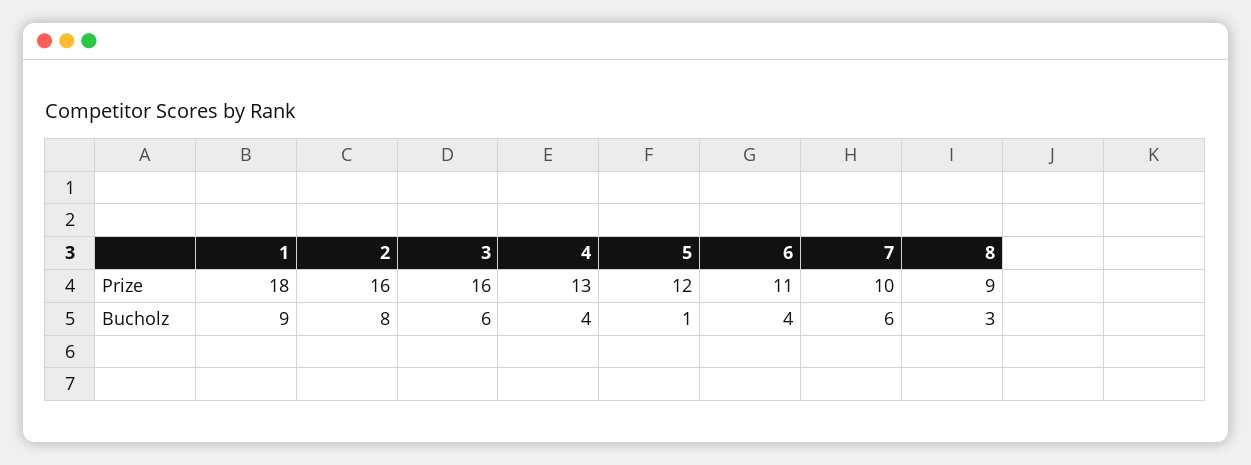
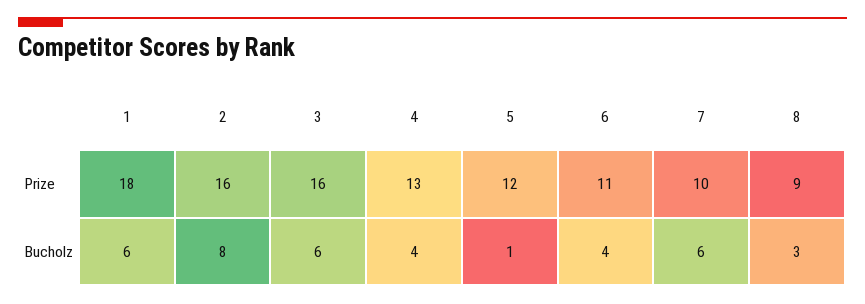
  {
    "1": {
      "Prize": 18,
-     "Bucholz": 9
+     "Bucholz": 6
    },
    "2": {
      "Prize": 16,
      "Bucholz": 8
    },
    "3": {
      "Prize": 16,
      "Bucholz": 6
    },
    "4": {
      "Prize": 13,
      "Bucholz": 4
    },
    "5": {
      "Prize": 12,
      "Bucholz": 1
    },
    "6": {
      "Prize": 11,
      "Bucholz": 4
    },
    "7": {
      "Prize": 10,
      "Bucholz": 6
    },
    "8": {
      "Prize": 9,
      "Bucholz": 3
    }
  }

